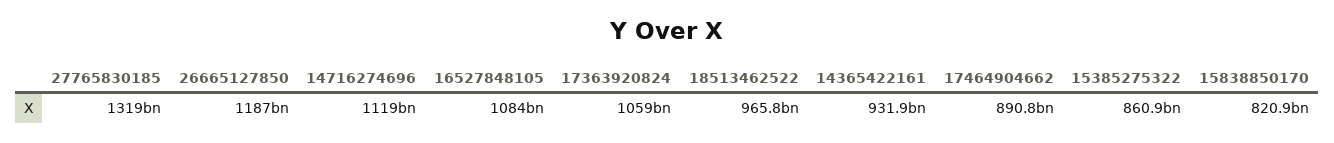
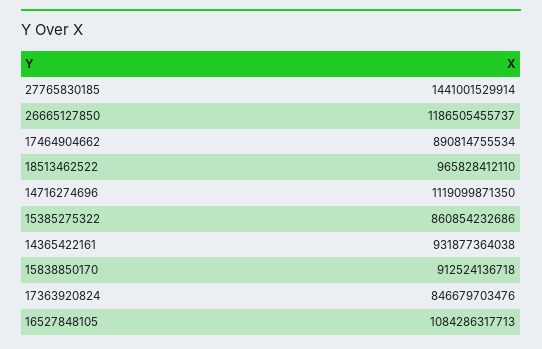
  {
-   "27765830185": 1319000000000,
+   "27765830185": 1441001529914,
    "26665127850": 1186505455737,
    "14716274696": 1119099871350,
    "16527848105": 1084286317713,
-   "17363920824": 1059000000000,
+   "17363920824": 846679703476,
    "18513462522": 965828412110,
    "14365422161": 931877364038,
    "17464904662": 890814755534,
    "15385275322": 860854232686,
-   "15838850170": 820900000000
+   "15838850170": 912524136718
  }

